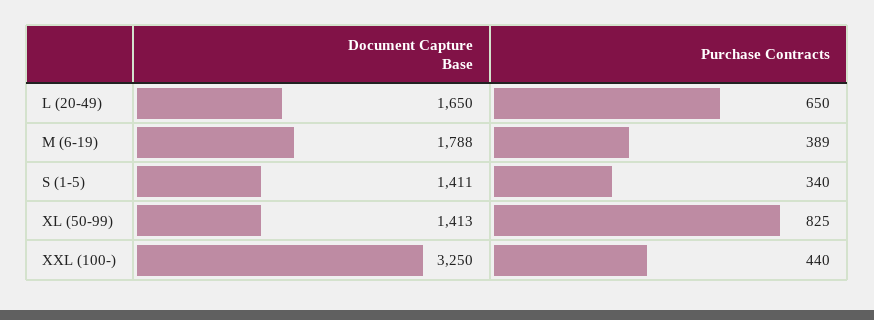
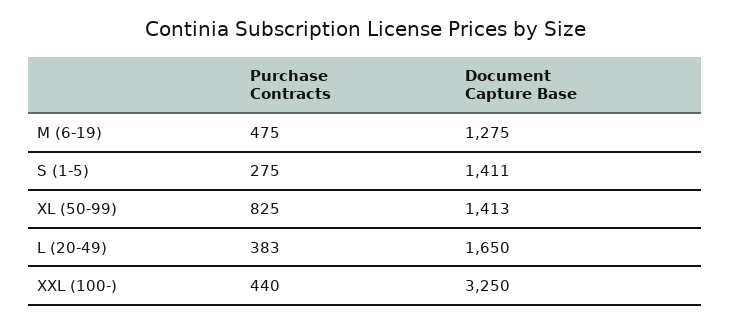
  {
    "Document Capture Base": {
      "L (20-49)": 1650,
-     "M (6-19)": 1788,
+     "M (6-19)": 1275,
      "S (1-5)": 1411,
      "XL (50-99)": 1413,
      "XXL (100-)": 3250
    },
    "Purchase Contracts": {
-     "L (20-49)": 650,
+     "L (20-49)": 383,
-     "M (6-19)": 389,
+     "M (6-19)": 475,
-     "S (1-5)": 340,
+     "S (1-5)": 275,
      "XL (50-99)": 825,
      "XXL (100-)": 440
    }
  }

